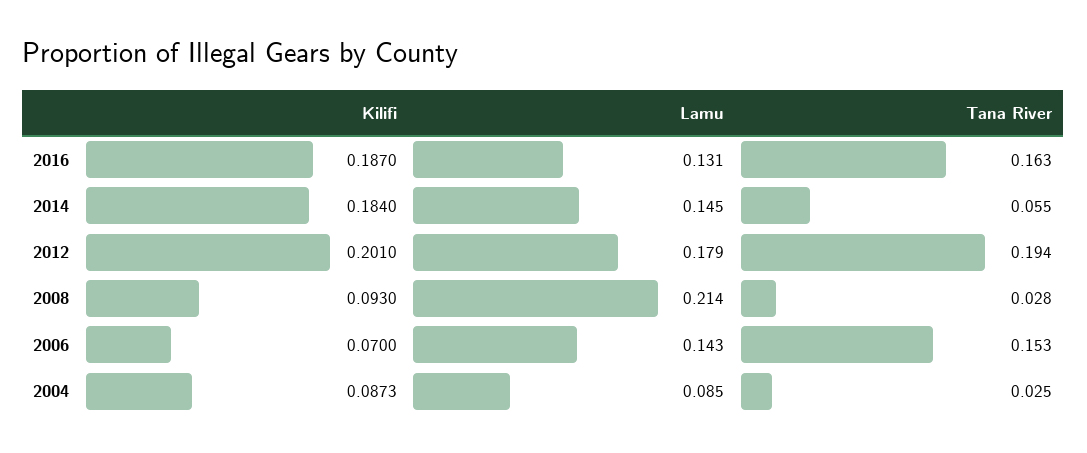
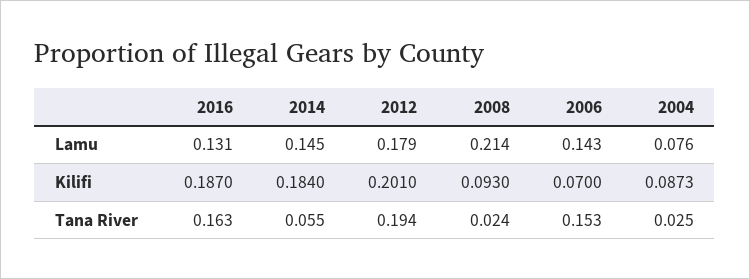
  {
    "Kilifi": {
      "2016": 0.187,
      "2014": 0.184,
      "2012": 0.201,
      "2008": 0.093,
      "2006": 0.07,
      "2004": 0.0873
    },
    "Lamu": {
      "2016": 0.131,
      "2014": 0.145,
      "2012": 0.179,
      "2008": 0.214,
      "2006": 0.143,
-     "2004": 0.085
+     "2004": 0.076
    },
    "Tana River": {
      "2016": 0.163,
      "2014": 0.055,
      "2012": 0.194,
-     "2008": 0.028,
+     "2008": 0.024,
      "2006": 0.153,
      "2004": 0.025
    }
  }

